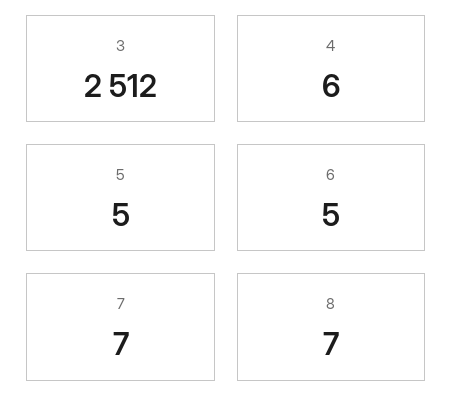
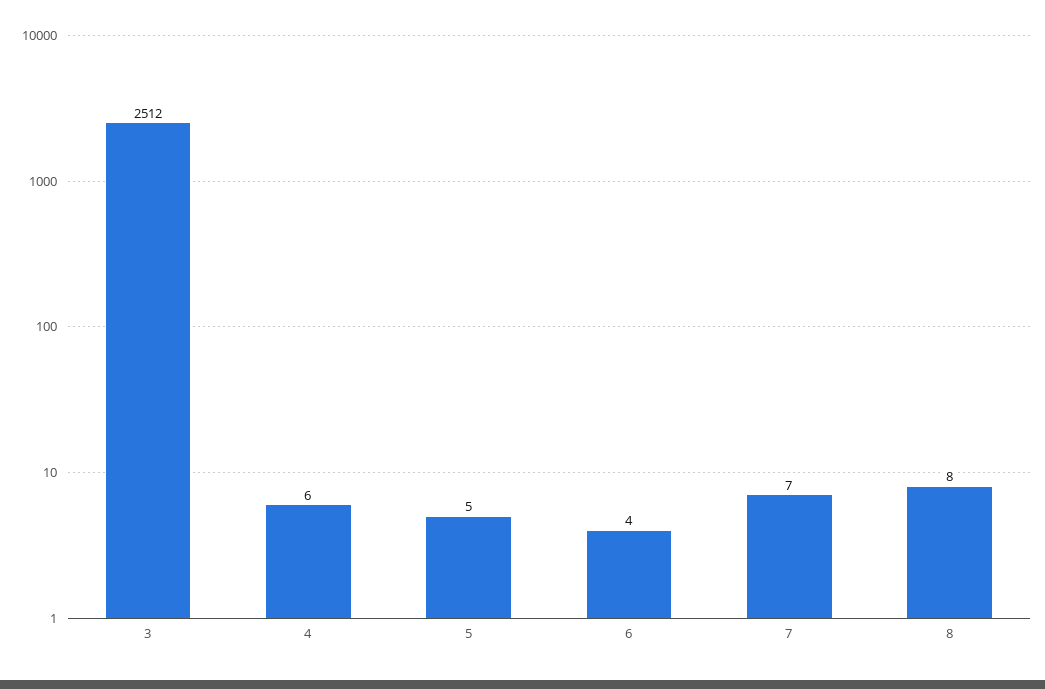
  {
    "3": 2512,
    "4": 6,
    "5": 5,
-   "6": 5,
+   "6": 4,
    "7": 7,
-   "8": 7
+   "8": 8
  }

